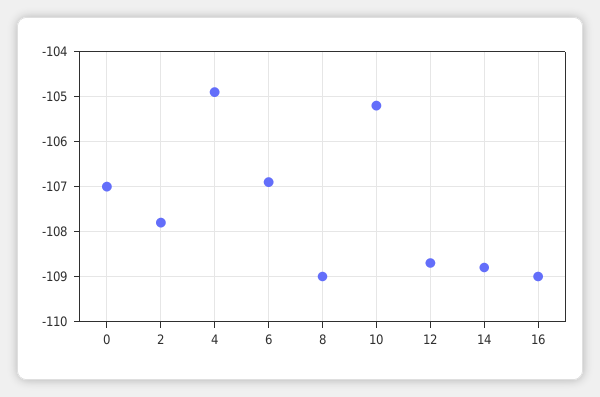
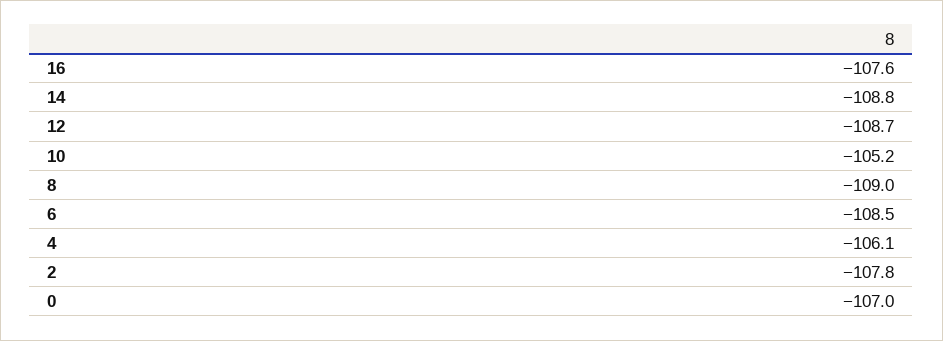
  {
    "0": -107,
    "2": -107.8,
-   "4": -105,
+   "4": -106.1,
-   "6": -107,
+   "6": -108.5,
    "8": -109,
    "10": -105.2,
    "12": -108.7,
    "14": -108.8,
-   "16": -109
+   "16": -107.6
  }

